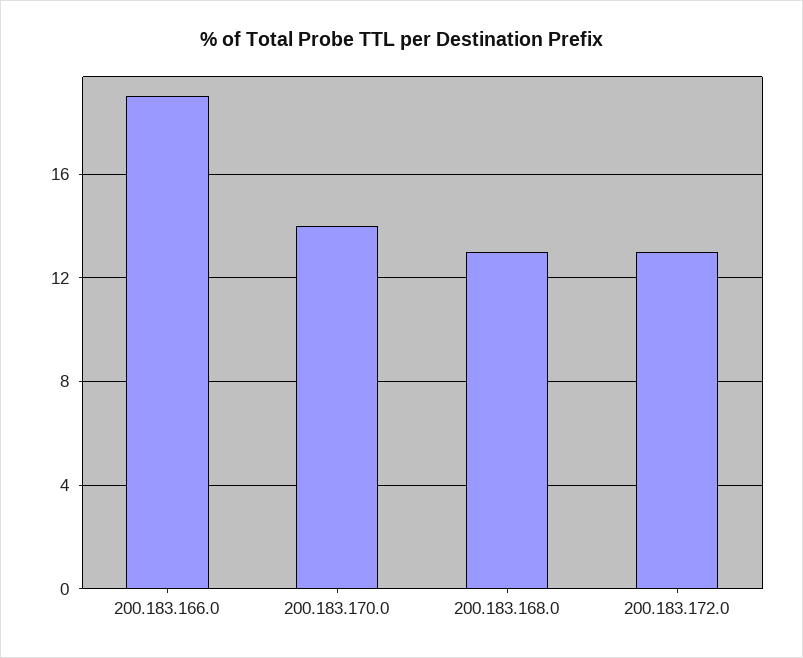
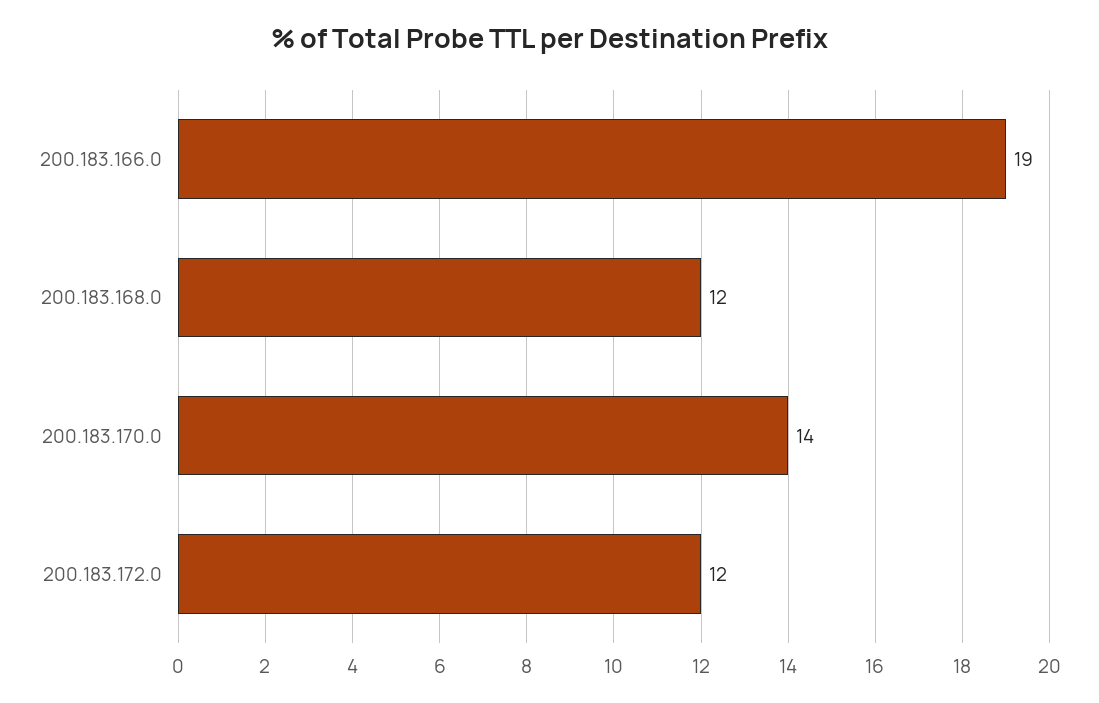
  {
    "200.183.166.0": 19,
    "200.183.170.0": 14,
-   "200.183.168.0": 13,
+   "200.183.168.0": 12,
-   "200.183.172.0": 13
+   "200.183.172.0": 12
  }

